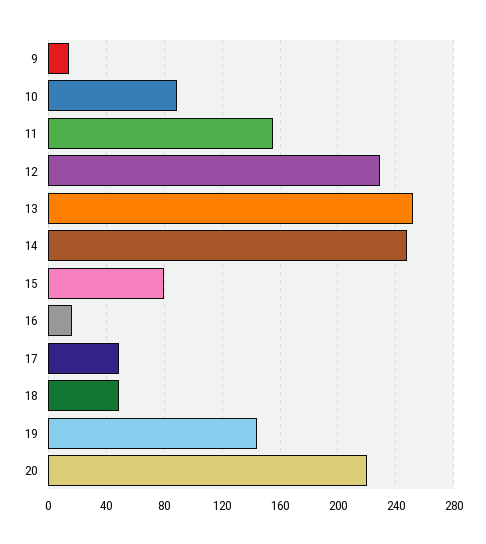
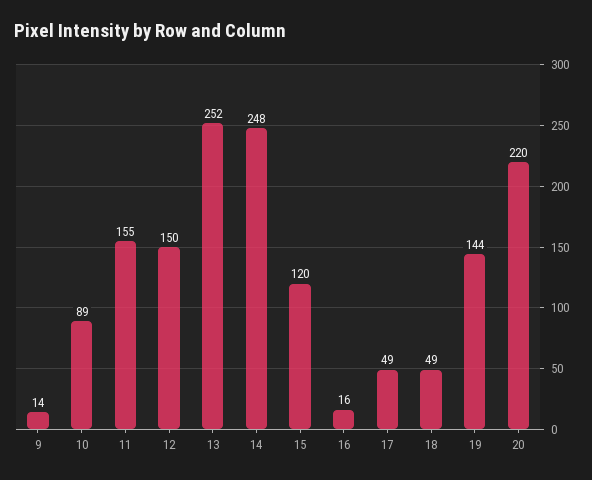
  {
    "9": 14,
    "10": 89,
    "11": 155,
-   "12": 230,
+   "12": 150,
    "13": 252,
    "14": 248,
-   "15": 80,
+   "15": 120,
    "16": 16,
    "17": 49,
    "18": 49,
    "19": 144,
    "20": 220
  }

